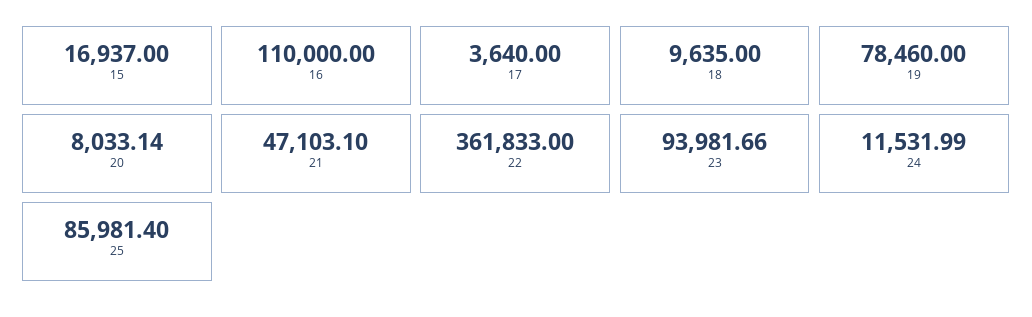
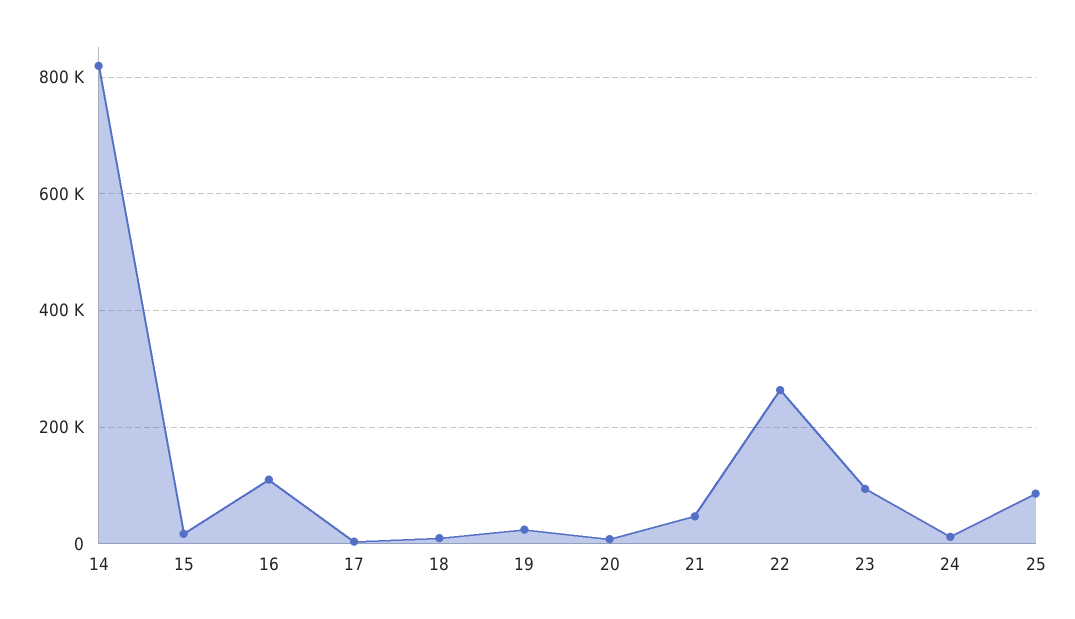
  {
    "15": 16937,
    "16": 110000,
    "17": 3640,
    "18": 9635,
-   "19": 78460,
+   "19": 20000,
    "20": 8033.14,
    "21": 47103.1,
-   "22": 361833,
+   "22": 260000,
    "23": 93981.66,
    "24": 11531.99,
-   "25": 85981.4
+   "25": 85981.4,
+   "14": 820000
  }

